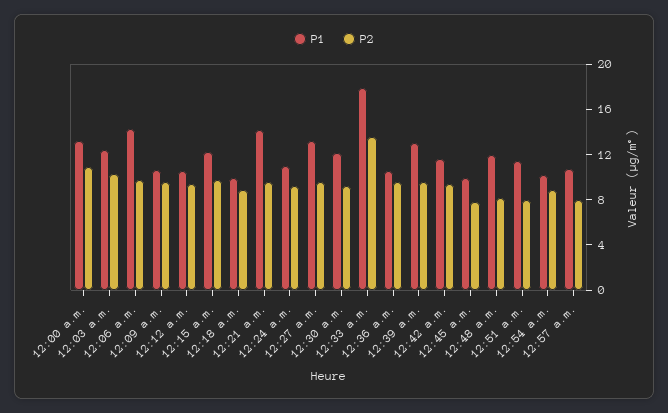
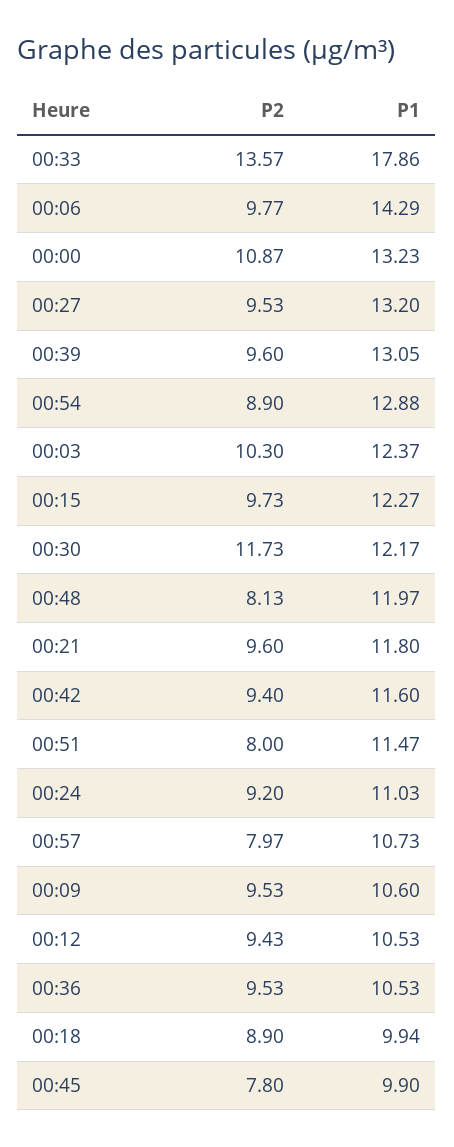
  {
    "P1": {
      "12:00 a.m.": 13.23,
      "12:03 a.m.": 12.37,
      "12:06 a.m.": 14.29,
      "12:09 a.m.": 10.6,
      "12:12 a.m.": 10.53,
      "12:15 a.m.": 12.27,
      "12:18 a.m.": 9.94,
-     "12:21 a.m.": 14,
+     "12:21 a.m.": 11.8,
      "12:24 a.m.": 11.03,
      "12:27 a.m.": 13.2,
      "12:30 a.m.": 12.17,
      "12:33 a.m.": 17.86,
      "12:36 a.m.": 10.53,
      "12:39 a.m.": 13.05,
      "12:42 a.m.": 11.6,
      "12:45 a.m.": 9.9,
      "12:48 a.m.": 11.97,
      "12:51 a.m.": 11.47,
-     "12:54 a.m.": 10,
+     "12:54 a.m.": 12.88,
      "12:57 a.m.": 10.73
    },
    "P2": {
      "12:00 a.m.": 10.87,
      "12:03 a.m.": 10.3,
      "12:06 a.m.": 9.77,
      "12:09 a.m.": 9.53,
      "12:12 a.m.": 9.43,
      "12:15 a.m.": 9.73,
      "12:18 a.m.": 8.9,
      "12:21 a.m.": 9.6,
      "12:24 a.m.": 9.2,
      "12:27 a.m.": 9.53,
-     "12:30 a.m.": 9,
+     "12:30 a.m.": 11.73,
      "12:33 a.m.": 13.57,
      "12:36 a.m.": 9.53,
      "12:39 a.m.": 9.6,
      "12:42 a.m.": 9.4,
      "12:45 a.m.": 7.8,
      "12:48 a.m.": 8.13,
      "12:51 a.m.": 8,
      "12:54 a.m.": 8.9,
      "12:57 a.m.": 7.97
    }
  }

